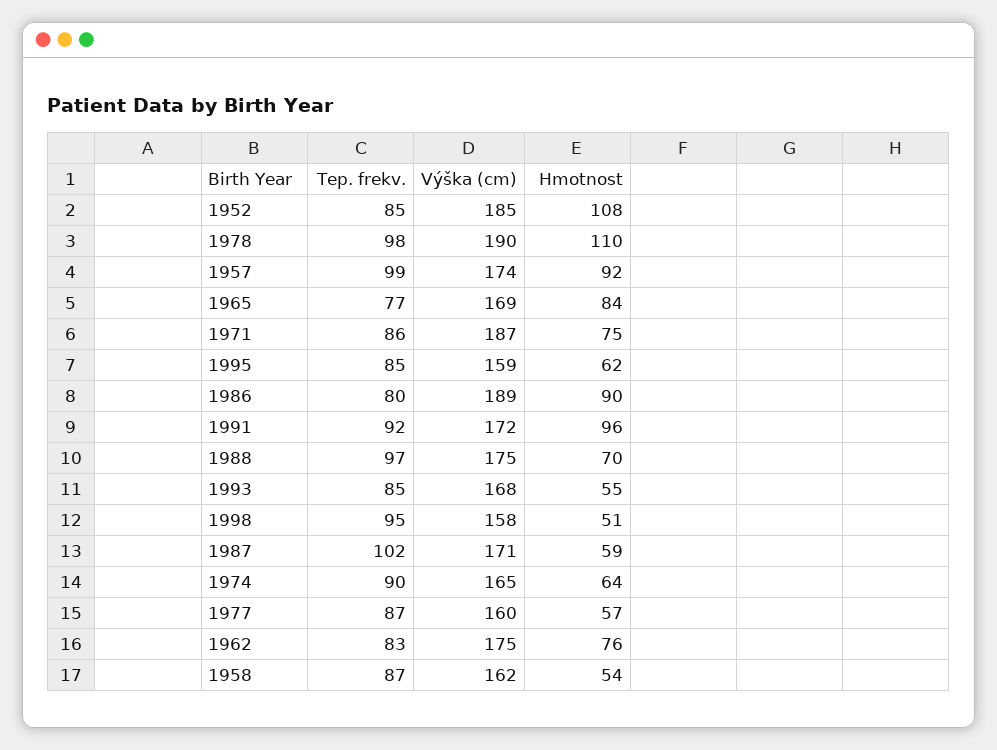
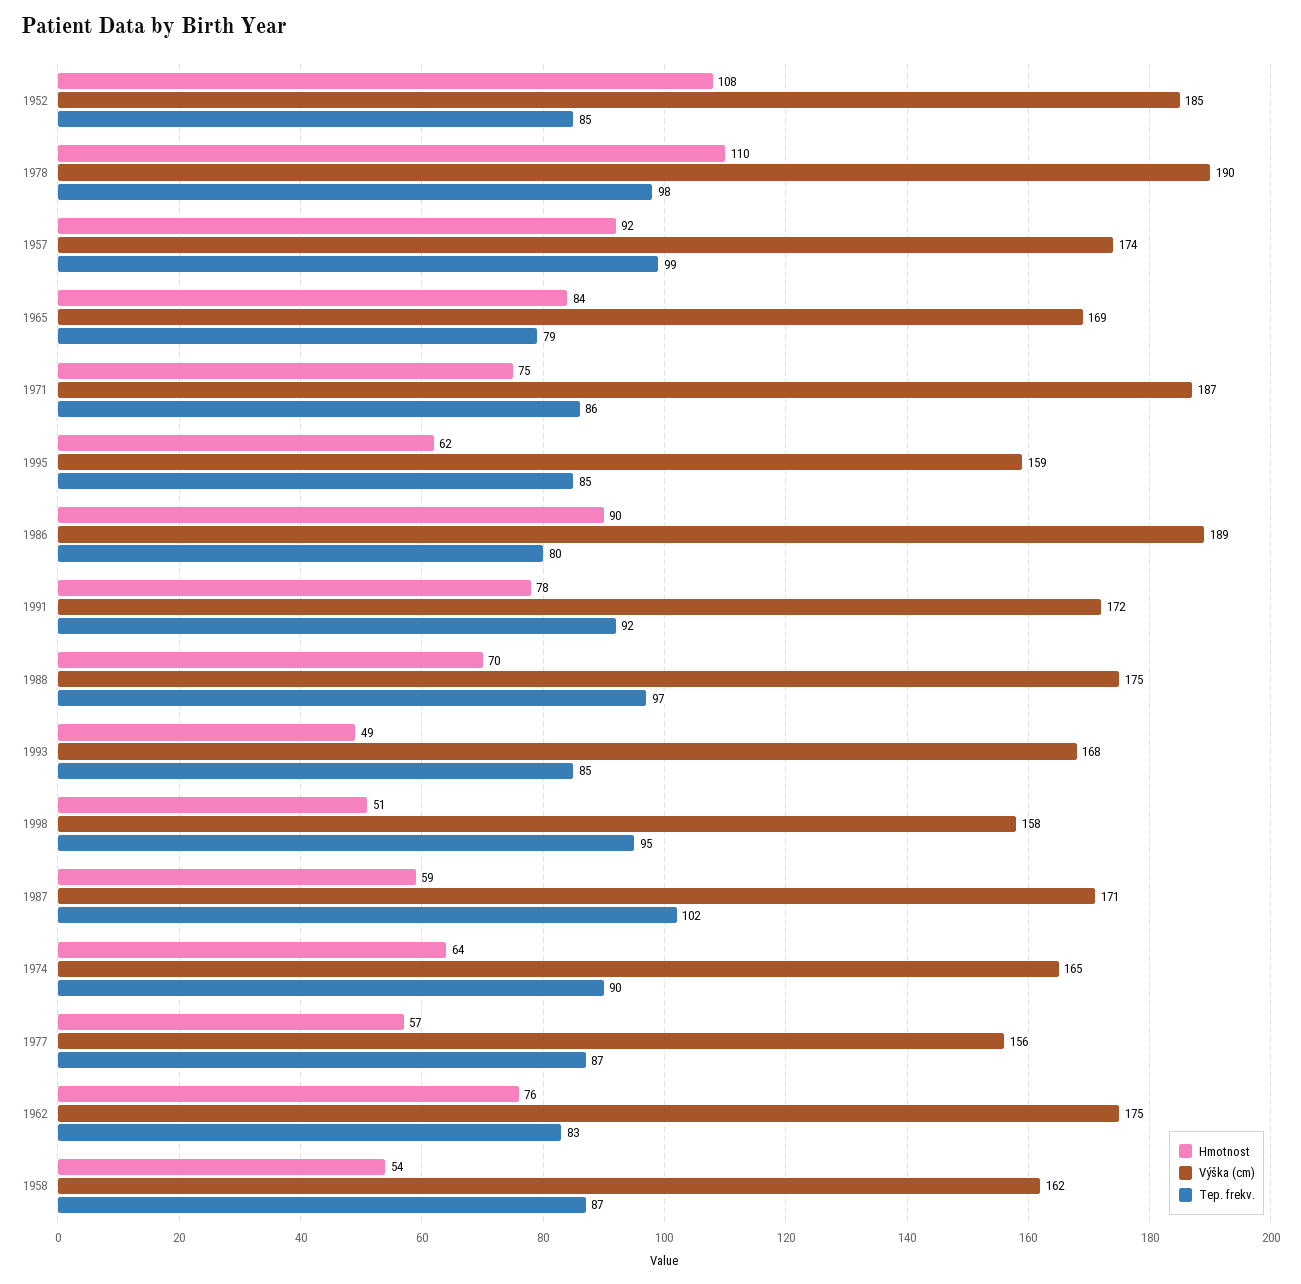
  {
    "Tep. frekv.": {
      "1952": 85,
      "1978": 98,
      "1957": 99,
-     "1965": 77,
+     "1965": 79,
      "1971": 86,
      "1995": 85,
      "1986": 80,
      "1991": 92,
      "1988": 97,
      "1993": 85,
      "1998": 95,
      "1987": 102,
      "1974": 90,
      "1977": 87,
      "1962": 83,
      "1958": 87
    },
    "Výška (cm)": {
      "1952": 185,
      "1978": 190,
      "1957": 174,
      "1965": 169,
      "1971": 187,
      "1995": 159,
      "1986": 189,
      "1991": 172,
      "1988": 175,
      "1993": 168,
      "1998": 158,
      "1987": 171,
      "1974": 165,
-     "1977": 160,
+     "1977": 156,
      "1962": 175,
      "1958": 162
    },
    "Hmotnost": {
      "1952": 108,
      "1978": 110,
      "1957": 92,
      "1965": 84,
      "1971": 75,
      "1995": 62,
      "1986": 90,
-     "1991": 96,
+     "1991": 78,
      "1988": 70,
-     "1993": 55,
+     "1993": 49,
      "1998": 51,
      "1987": 59,
      "1974": 64,
      "1977": 57,
      "1962": 76,
      "1958": 54
    }
  }

